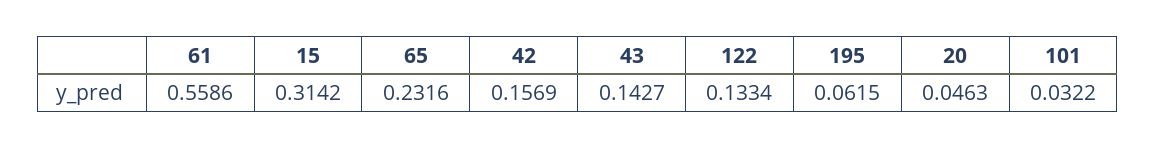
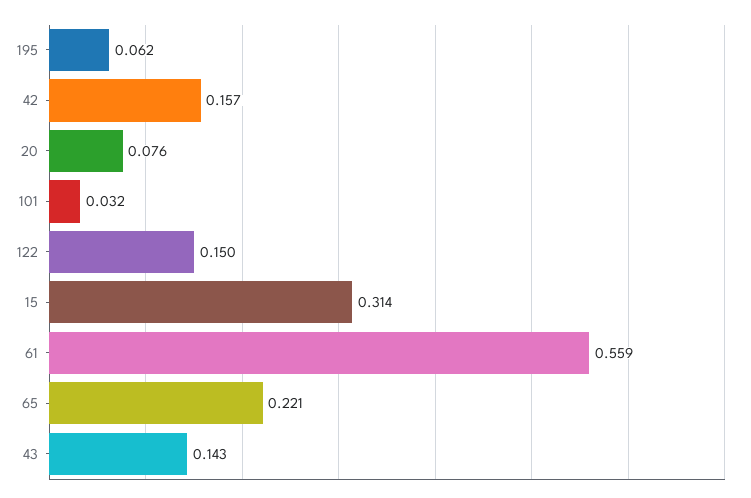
  {
    "61": 0.5586,
    "15": 0.3142,
-   "65": 0.2316,
+   "65": 0.221,
    "42": 0.1569,
    "43": 0.1427,
-   "122": 0.1334,
+   "122": 0.15,
    "195": 0.0615,
-   "20": 0.0463,
+   "20": 0.076,
    "101": 0.0322
  }

